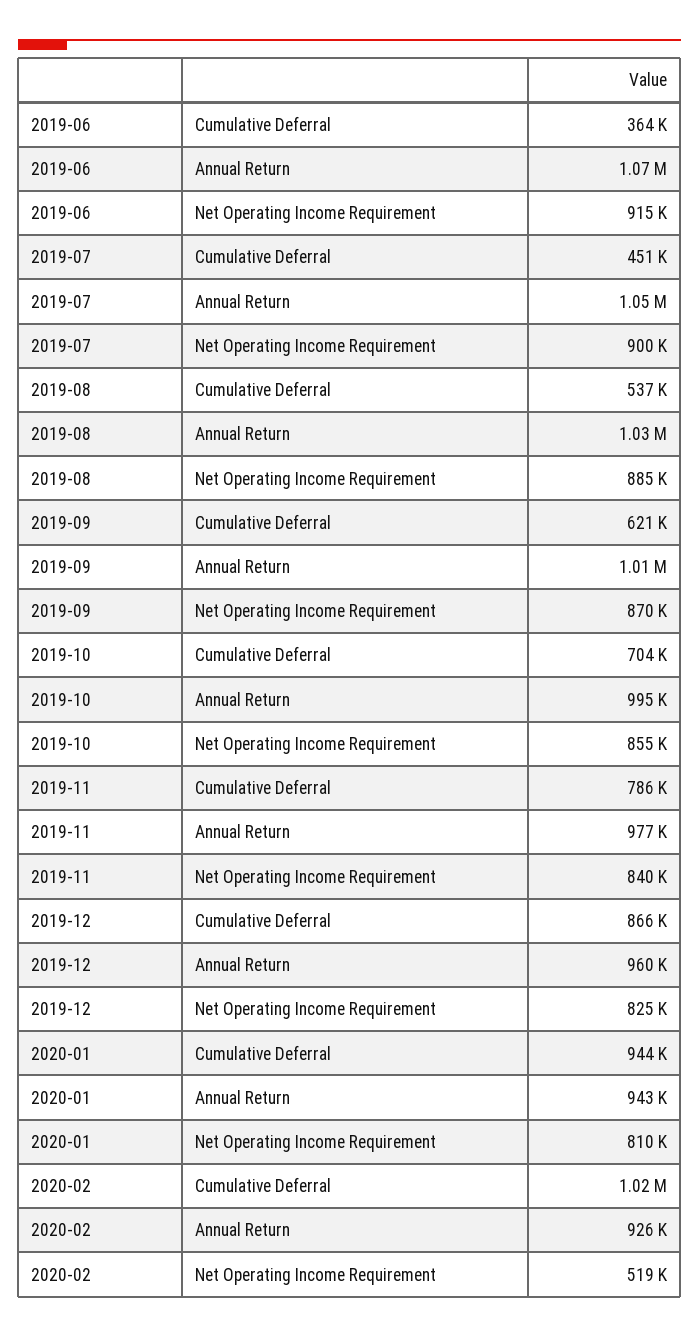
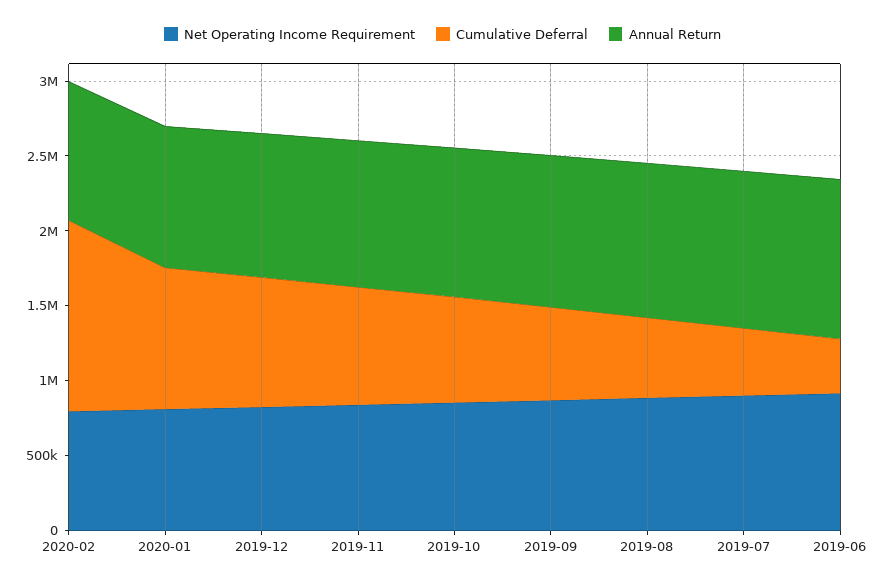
  {
    "Cumulative Deferral": {
      "2019-06": 364000,
      "2019-07": 451000,
      "2019-08": 537000,
      "2019-09": 621000,
      "2019-10": 704000,
      "2019-11": 786000,
      "2019-12": 866000,
      "2020-01": 944000,
-     "2020-02": 1020000
+     "2020-02": 1300000
    },
    "Annual Return": {
      "2019-06": 1070000,
      "2019-07": 1050000,
      "2019-08": 1030000,
      "2019-09": 1010000,
      "2019-10": 995000,
      "2019-11": 977000,
      "2019-12": 960000,
      "2020-01": 943000,
      "2020-02": 926000
    },
    "Net Operating Income Requirement": {
      "2019-06": 915000,
      "2019-07": 900000,
      "2019-08": 885000,
      "2019-09": 870000,
      "2019-10": 855000,
      "2019-11": 840000,
      "2019-12": 825000,
      "2020-01": 810000,
-     "2020-02": 519000
+     "2020-02": 800000
    }
  }

